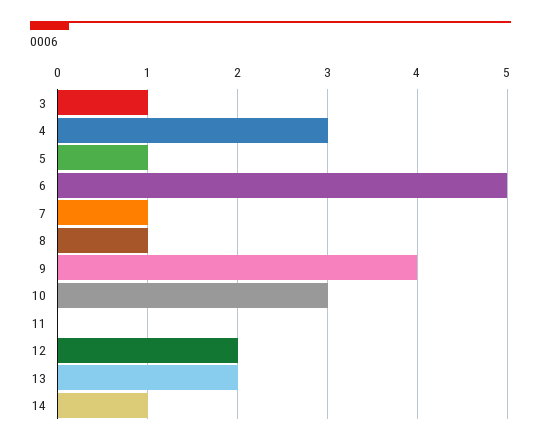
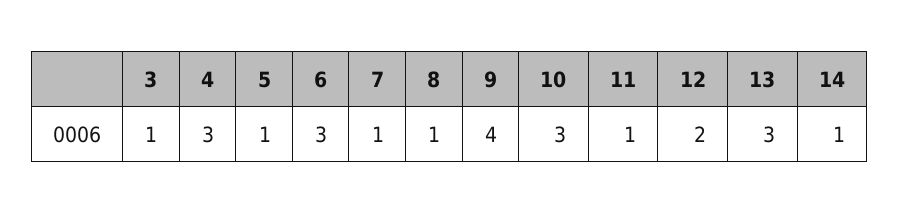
  {
    "3": 1,
    "4": 3,
    "5": 1,
-   "6": 5,
+   "6": 3,
    "7": 1,
    "8": 1,
    "9": 4,
    "10": 3,
-   "11": 0,
+   "11": 1,
    "12": 2,
-   "13": 2,
+   "13": 3,
    "14": 1
  }

